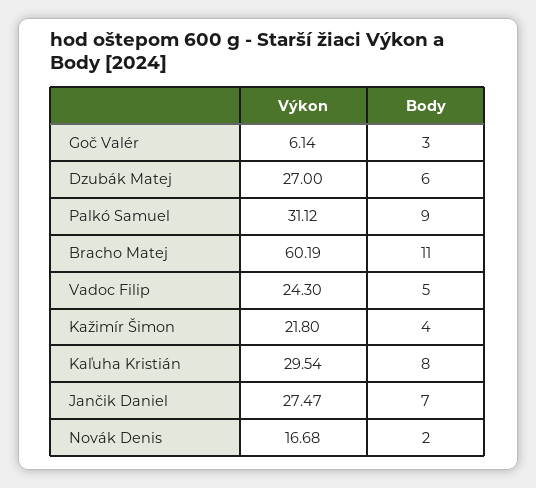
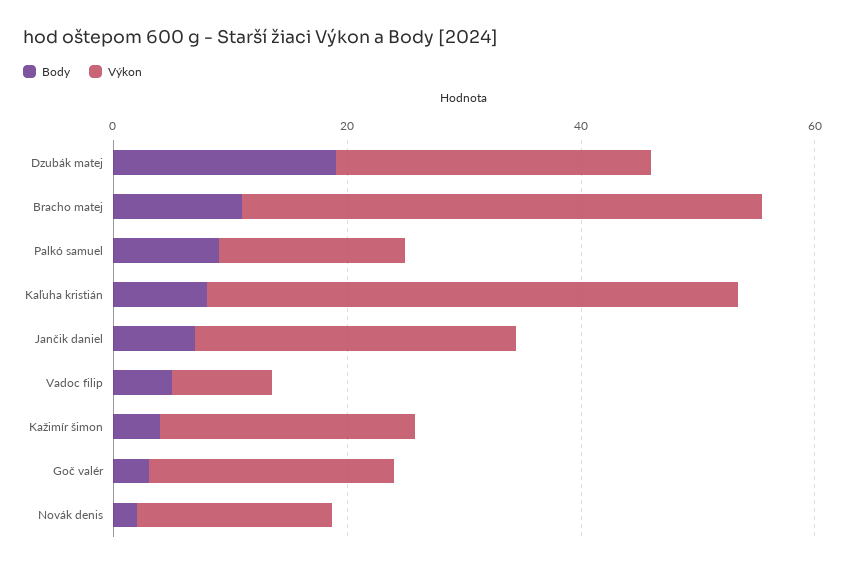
  {
    "Výkon": {
-     "Goč Valér": 6.14,
+     "Goč Valér": 20,
      "Dzubák Matej": 27,
-     "Palkó Samuel": 31.12,
+     "Palkó Samuel": 15,
-     "Bracho Matej": 60.19,
+     "Bracho Matej": 45,
-     "Vadoc Filip": 24.3,
+     "Vadoc Filip": 10,
      "Kažimír Šimon": 21.8,
-     "Kaľuha Kristián": 29.54,
+     "Kaľuha Kristián": 45,
      "Jančik Daniel": 27.47,
      "Novák Denis": 16.68
    },
    "Body": {
      "Goč Valér": 3,
-     "Dzubák Matej": 6,
+     "Dzubák Matej": 20,
      "Palkó Samuel": 9,
      "Bracho Matej": 11,
      "Vadoc Filip": 5,
      "Kažimír Šimon": 4,
      "Kaľuha Kristián": 8,
      "Jančik Daniel": 7,
      "Novák Denis": 2
    }
  }

